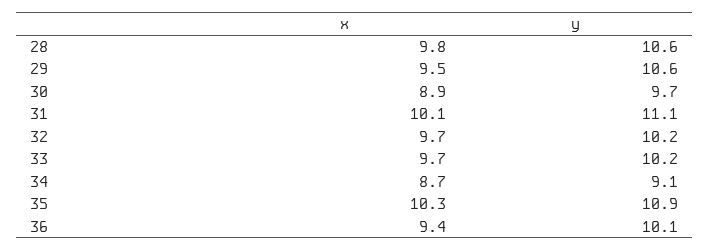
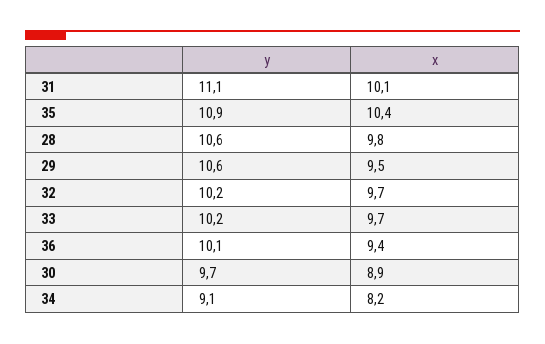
  {
    "x": {
      "28": 9.8,
      "29": 9.5,
      "30": 8.9,
      "31": 10.1,
      "32": 9.7,
      "33": 9.7,
-     "34": 8.7,
+     "34": 8.2,
-     "35": 10.3,
+     "35": 10.4,
      "36": 9.4
    },
    "y": {
      "28": 10.6,
      "29": 10.6,
      "30": 9.7,
      "31": 11.1,
      "32": 10.2,
      "33": 10.2,
      "34": 9.1,
      "35": 10.9,
      "36": 10.1
    }
  }

